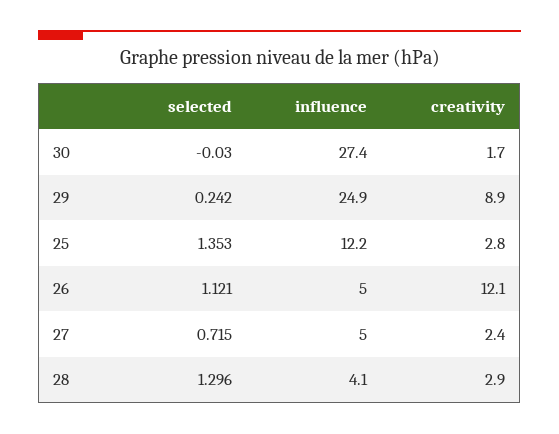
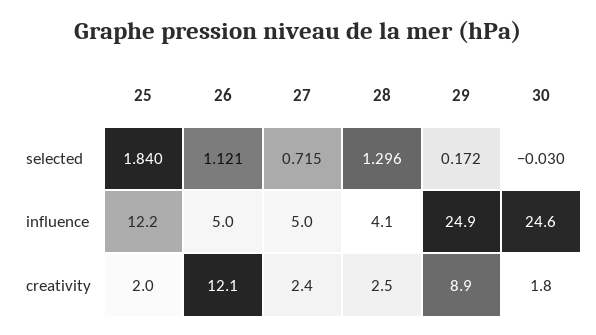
  {
    "selected": {
      "30": -0.03,
-     "29": 0.242,
+     "29": 0.172,
-     "25": 1.353,
+     "25": 1.84,
      "26": 1.121,
      "27": 0.715,
      "28": 1.296
    },
    "influence": {
-     "30": 27.4,
+     "30": 24.6,
      "29": 24.9,
      "25": 12.2,
      "26": 5,
      "27": 5,
      "28": 4.1
    },
    "creativity": {
-     "30": 1.7,
+     "30": 1.8,
      "29": 8.9,
-     "25": 2.8,
+     "25": 2,
      "26": 12.1,
      "27": 2.4,
-     "28": 2.9
+     "28": 2.5
    }
  }

